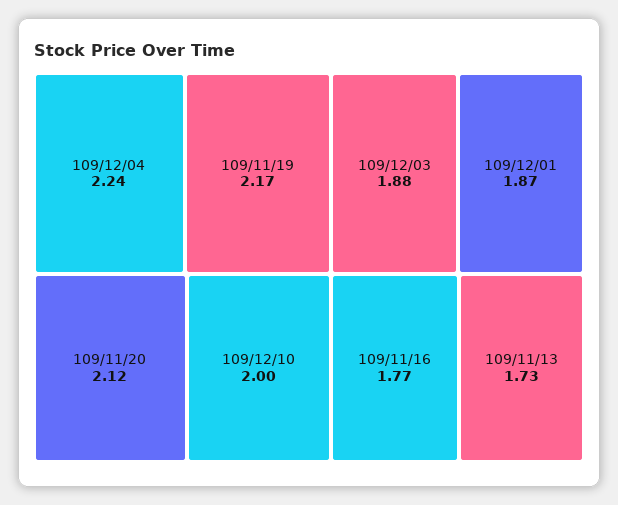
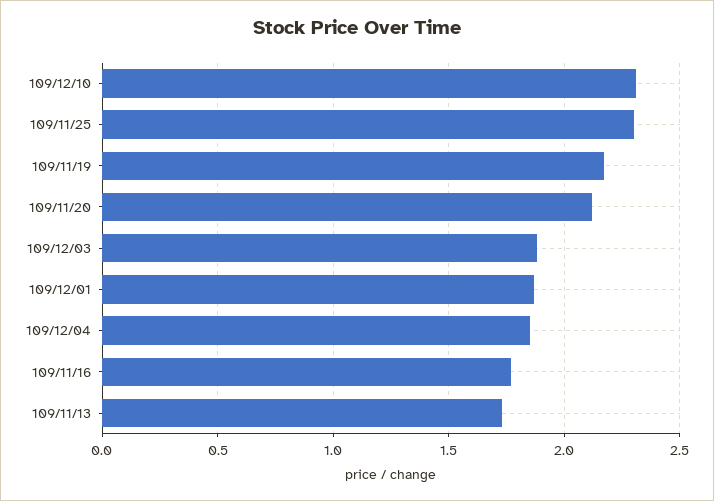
  {
-   "109/12/04": 2.24,
+   "109/12/04": 1.85,
    "109/11/19": 2.17,
    "109/11/20": 2.12,
-   "109/12/10": 2,
+   "109/12/10": 2.3,
    "109/12/03": 1.88,
    "109/12/01": 1.87,
    "109/11/16": 1.77,
-   "109/11/13": 1.73
+   "109/11/13": 1.73,
+   "109/11/25": 2.3
  }

